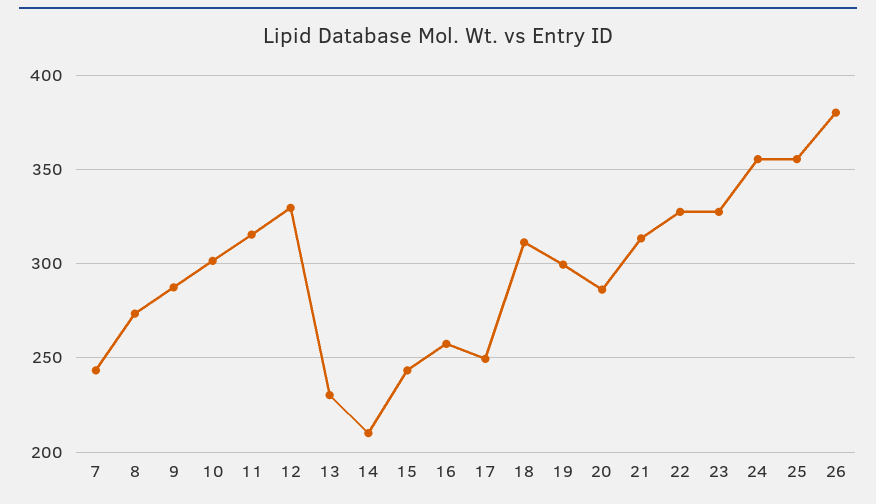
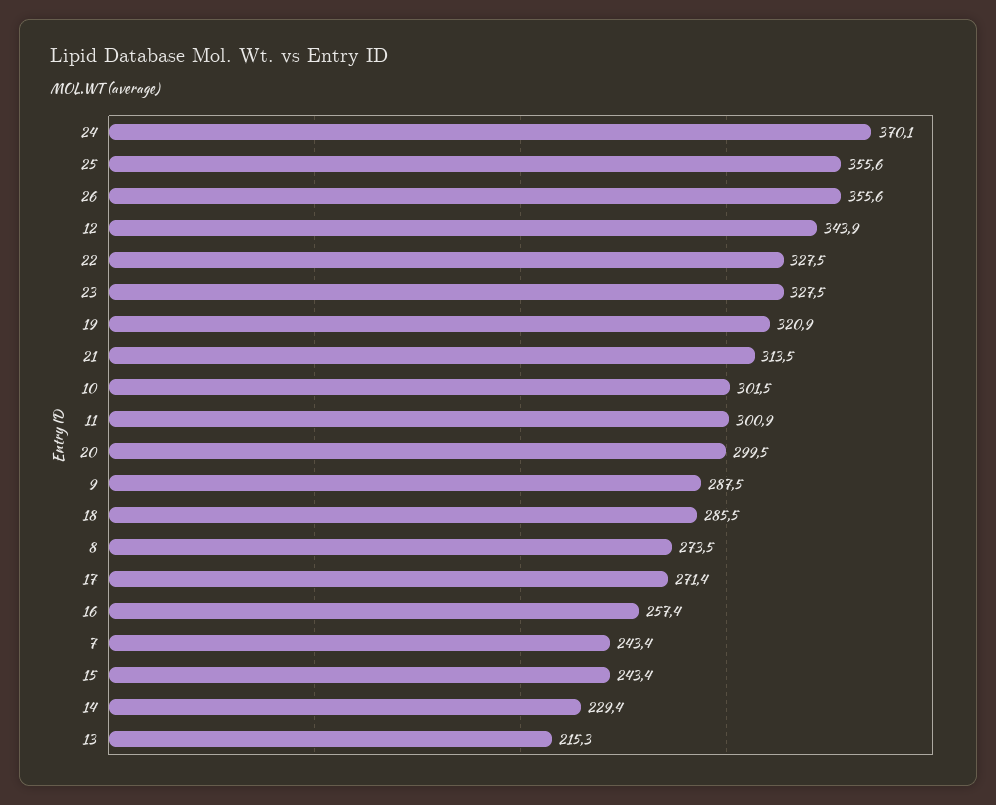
  {
    "7": 243.4,
    "8": 273.5,
    "9": 287.5,
    "10": 301.5,
-   "11": 315,
+   "11": 300.9,
-   "12": 330,
+   "12": 343.9,
-   "13": 230,
+   "13": 215.3,
-   "14": 210,
+   "14": 229.4,
    "15": 243.4,
    "16": 257.4,
-   "17": 250,
+   "17": 271.4,
-   "18": 310,
+   "18": 285.5,
-   "19": 300,
+   "19": 320.9,
-   "20": 285,
+   "20": 299.5,
    "21": 313.5,
    "22": 327.5,
    "23": 327.5,
-   "24": 355,
+   "24": 370.1,
    "25": 355.6,
-   "26": 380
+   "26": 355.6
  }

